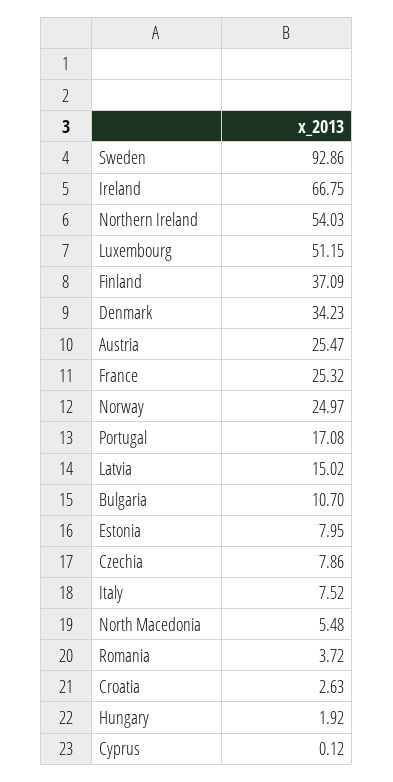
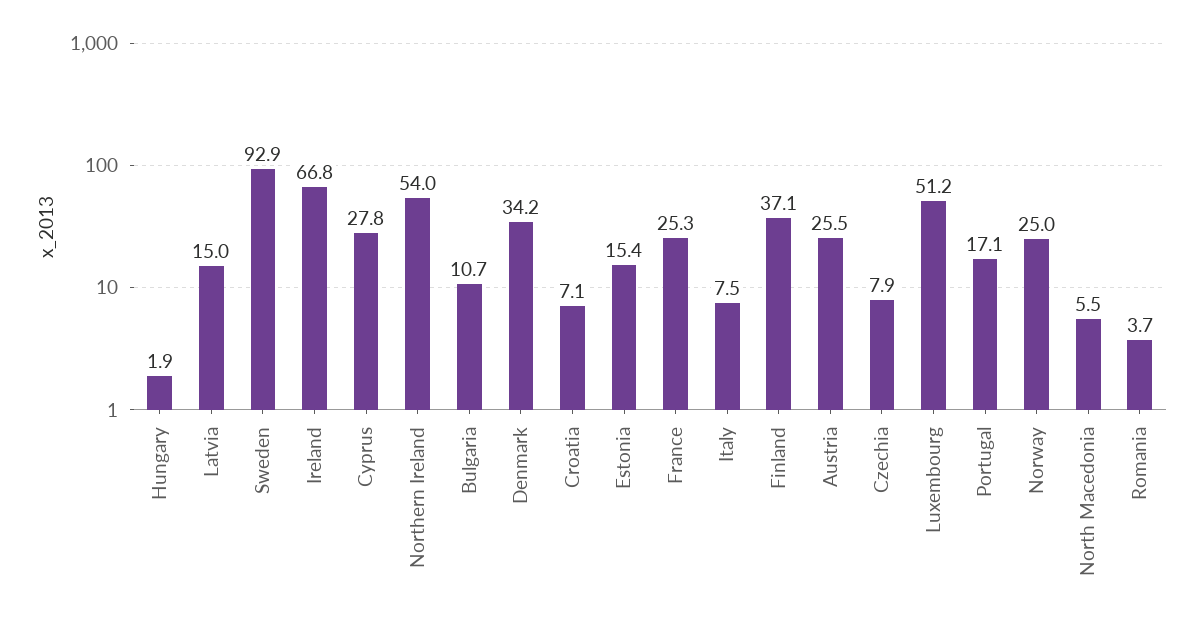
  {
    "Sweden": 92.86,
    "Ireland": 66.75,
    "Northern Ireland": 54.03,
    "Luxembourg": 51.15,
    "Finland": 37.09,
    "Denmark": 34.23,
    "Austria": 25.47,
    "France": 25.32,
    "Norway": 24.97,
    "Portugal": 17.08,
    "Latvia": 15.02,
    "Bulgaria": 10.7,
-   "Estonia": 7.95,
+   "Estonia": 15.4,
    "Czechia": 7.86,
    "Italy": 7.52,
    "North Macedonia": 5.48,
    "Romania": 3.72,
-   "Croatia": 2.63,
+   "Croatia": 7.1,
    "Hungary": 1.92,
-   "Cyprus": 0.12
+   "Cyprus": 27.8
  }

